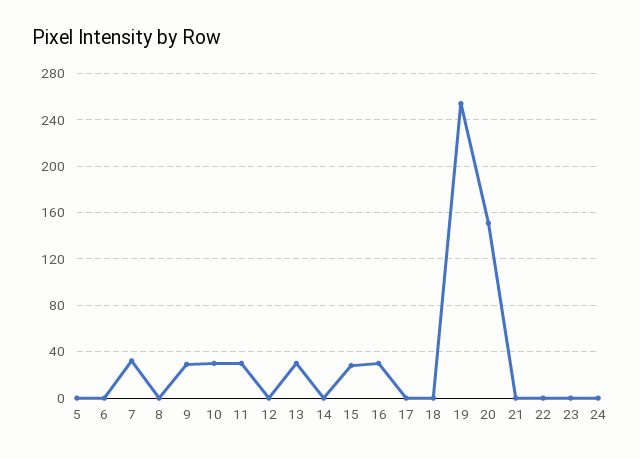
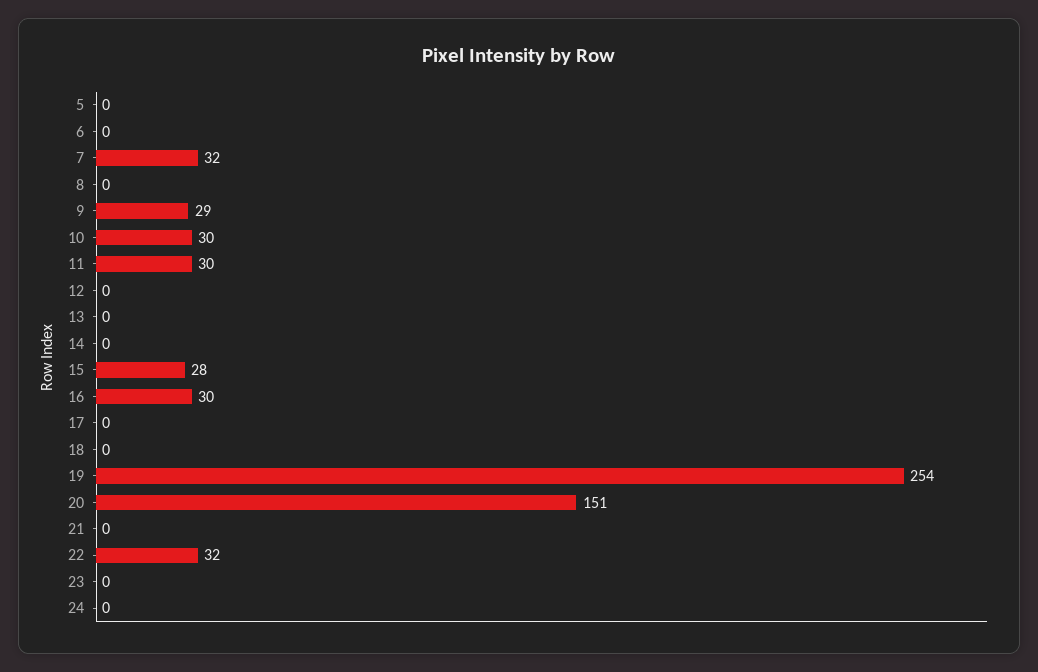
  {
    "5": 0,
    "6": 0,
    "7": 32,
    "8": 0,
    "9": 29,
    "10": 30,
    "11": 30,
    "12": 0,
-   "13": 30,
+   "13": 0,
    "14": 0,
    "15": 28,
    "16": 30,
    "17": 0,
    "18": 0,
    "19": 254,
    "20": 151,
    "21": 0,
-   "22": 0,
+   "22": 32,
    "23": 0,
    "24": 0
  }

